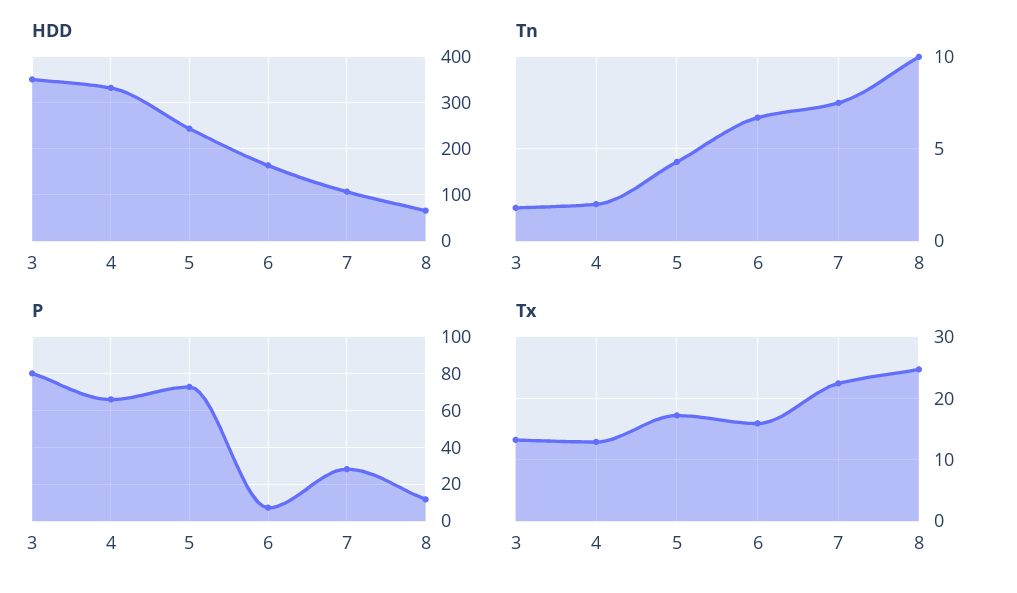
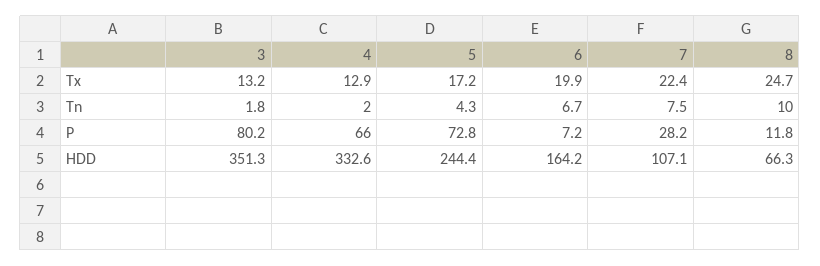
  {
    "HDD": {
      "3": 351.3,
      "4": 332.6,
      "5": 244.4,
      "6": 164.2,
      "7": 107.1,
      "8": 66.3
    },
    "Tn": {
      "3": 1.8,
      "4": 2,
      "5": 4.3,
      "6": 6.7,
      "7": 7.5,
      "8": 10
    },
    "P": {
      "3": 80.2,
      "4": 66,
      "5": 72.8,
      "6": 7.2,
      "7": 28.2,
      "8": 11.8
    },
    "Tx": {
      "3": 13.2,
      "4": 12.9,
      "5": 17.2,
-     "6": 16,
+     "6": 19.9,
      "7": 22.4,
      "8": 24.7
    }
  }

